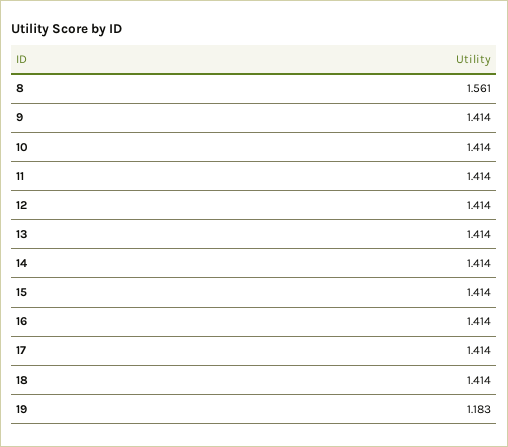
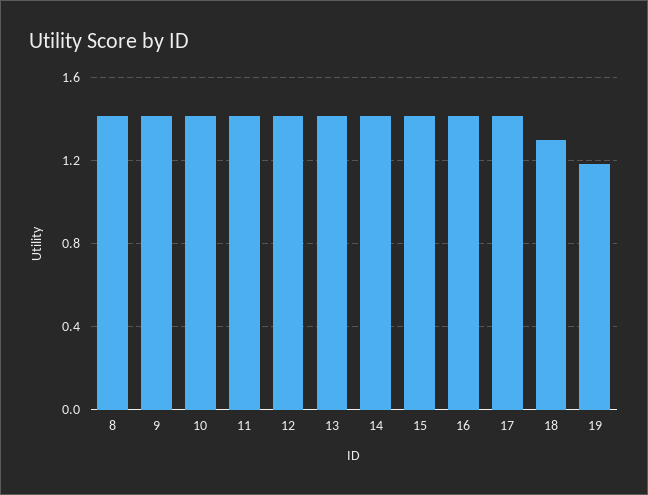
  {
-   "8": 1.561,
+   "8": 1.4,
    "9": 1.414,
    "10": 1.414,
    "11": 1.414,
    "12": 1.414,
    "13": 1.414,
    "14": 1.414,
    "15": 1.414,
    "16": 1.414,
    "17": 1.414,
-   "18": 1.414,
+   "18": 1.3,
    "19": 1.183
  }

